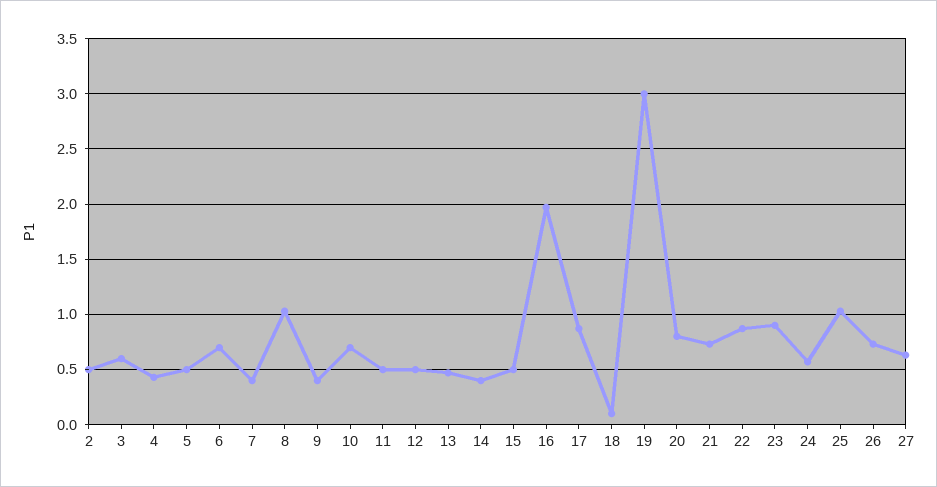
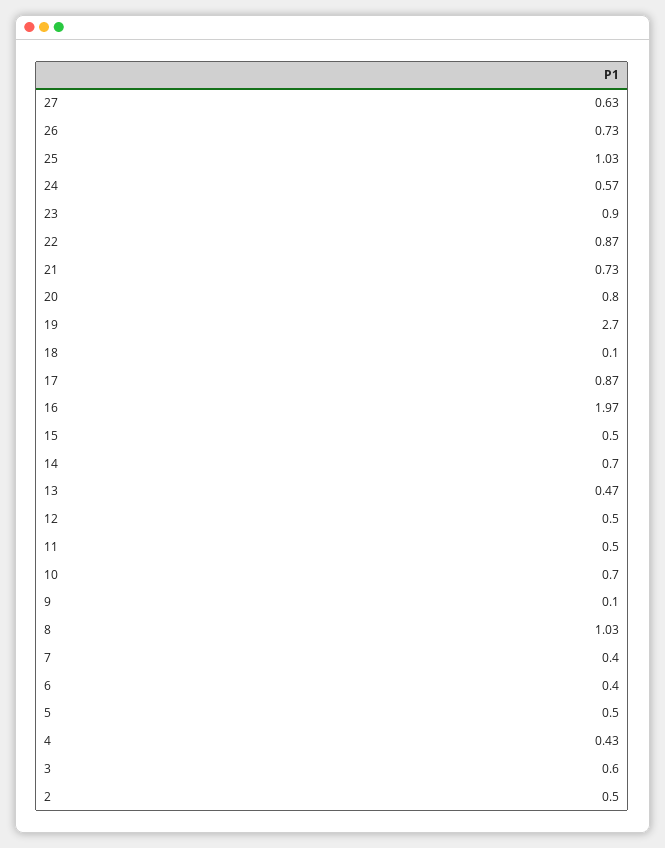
  {
    "2": 0.5,
    "3": 0.6,
    "4": 0.43,
    "5": 0.5,
-   "6": 0.7,
+   "6": 0.4,
    "7": 0.4,
    "8": 1.03,
-   "9": 0.4,
+   "9": 0.1,
    "10": 0.7,
    "11": 0.5,
    "12": 0.5,
    "13": 0.47,
-   "14": 0.4,
+   "14": 0.7,
    "15": 0.5,
    "16": 1.97,
    "17": 0.87,
    "18": 0.1,
-   "19": 3,
+   "19": 2.7,
    "20": 0.8,
    "21": 0.73,
    "22": 0.87,
    "23": 0.9,
    "24": 0.57,
    "25": 1.03,
    "26": 0.73,
    "27": 0.63
  }

